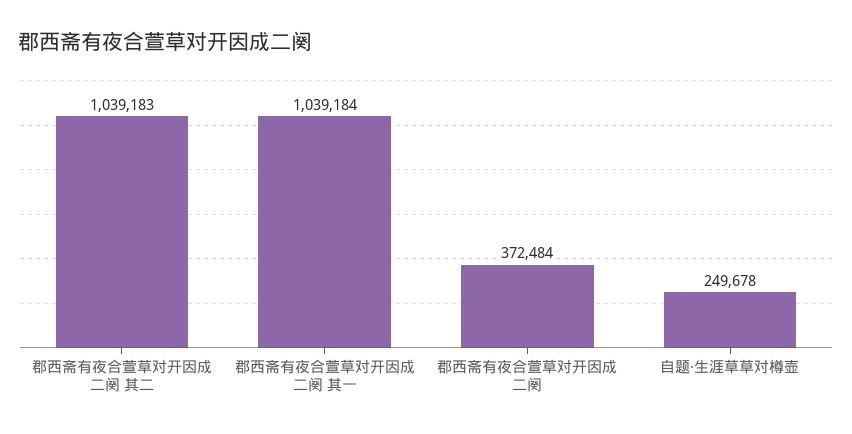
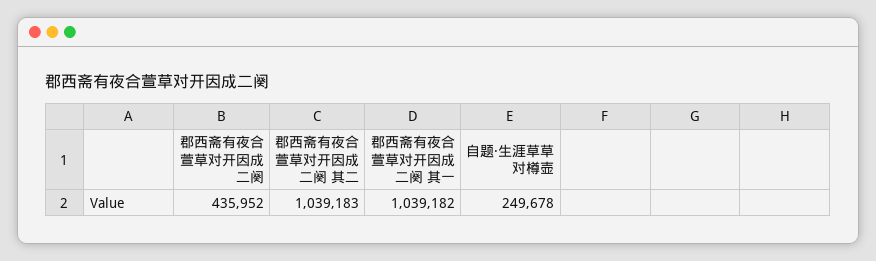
  {
    "郡西斋有夜合萱草对开因成二阕 其二": 1039183,
-   "郡西斋有夜合萱草对开因成二阕 其一": 1039184,
+   "郡西斋有夜合萱草对开因成二阕 其一": 1039182,
-   "郡西斋有夜合萱草对开因成二阕": 372484,
+   "郡西斋有夜合萱草对开因成二阕": 435952,
    "自题·生涯草草对樽壶": 249678
  }

